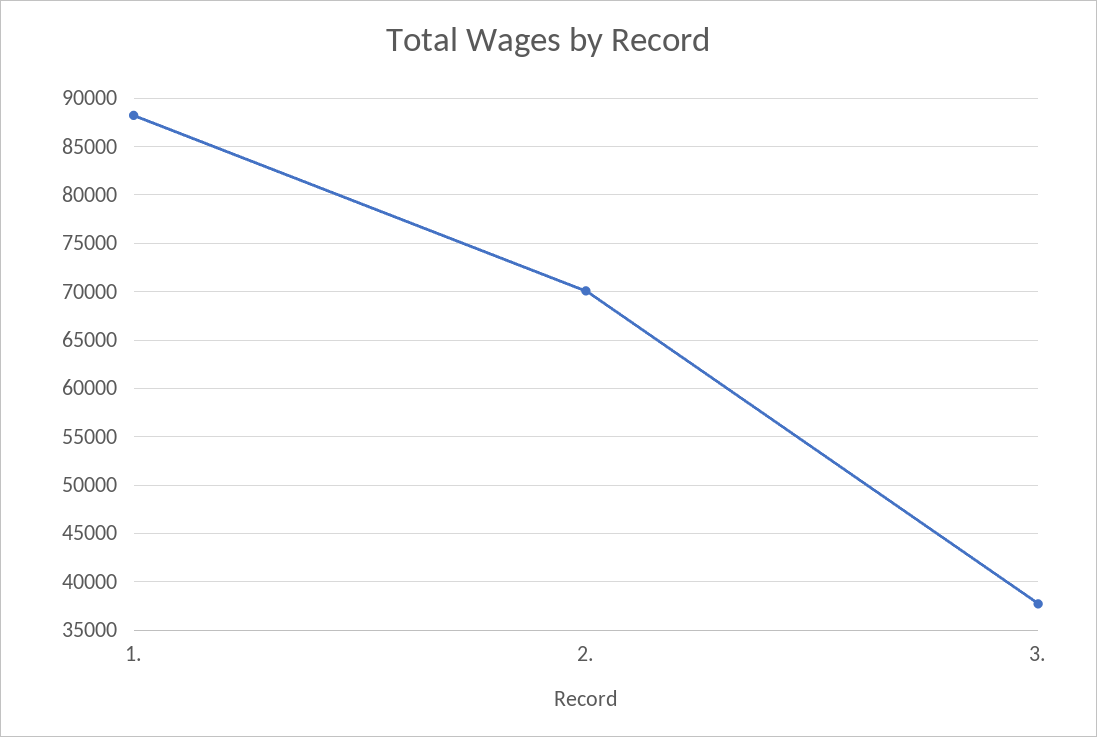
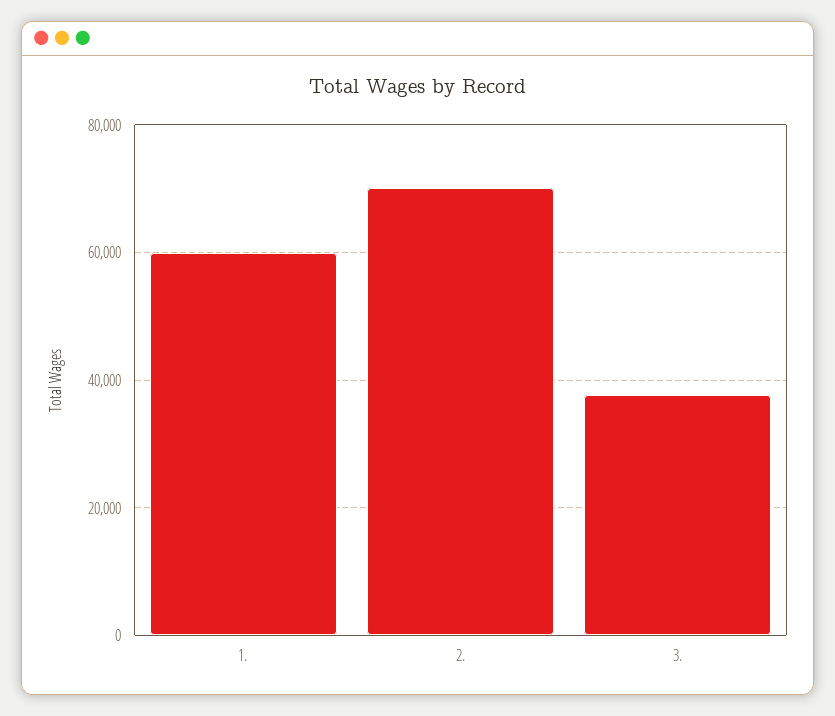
  {
-   "1.": 88000,
+   "1.": 60000,
    "2.": 70000,
    "3.": 38000
  }

